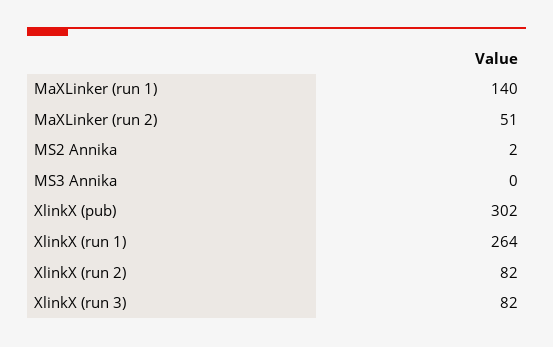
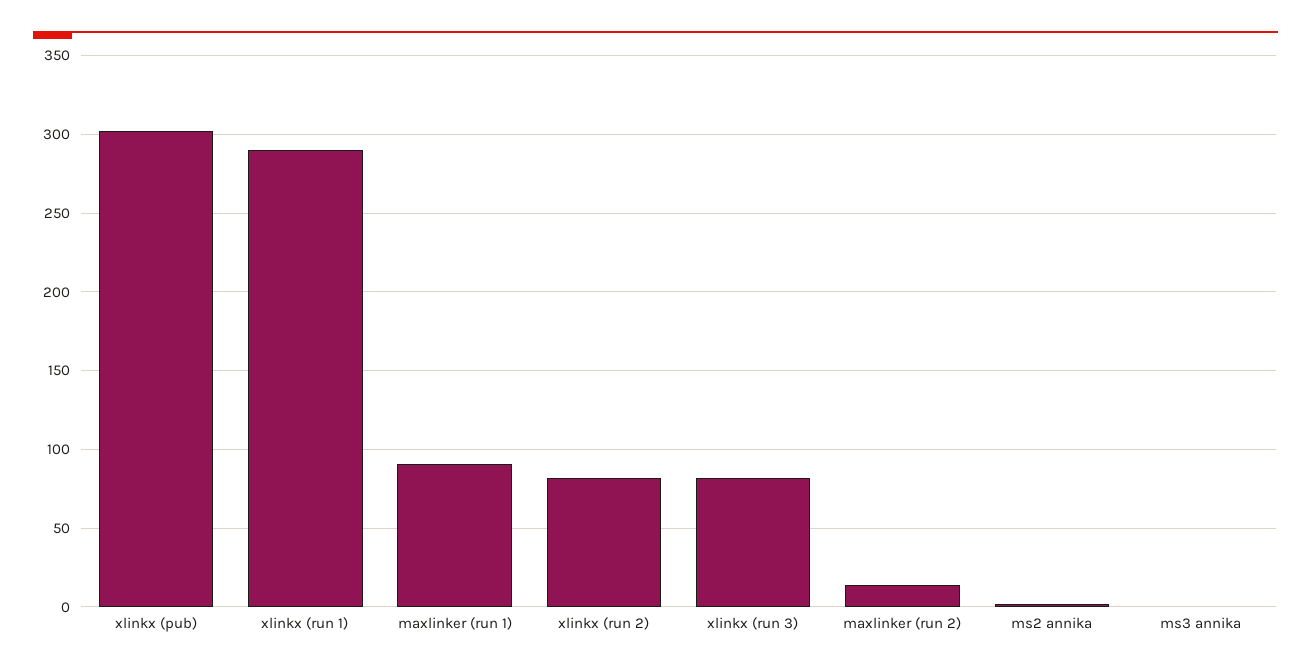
  {
-   "MaXLinker (run 1)": 140,
+   "MaXLinker (run 1)": 90,
-   "MaXLinker (run 2)": 51,
+   "MaXLinker (run 2)": 15,
    "MS2 Annika": 2,
    "MS3 Annika": 0,
    "XlinkX (pub)": 302,
-   "XlinkX (run 1)": 264,
+   "XlinkX (run 1)": 290,
    "XlinkX (run 2)": 82,
    "XlinkX (run 3)": 82
  }

